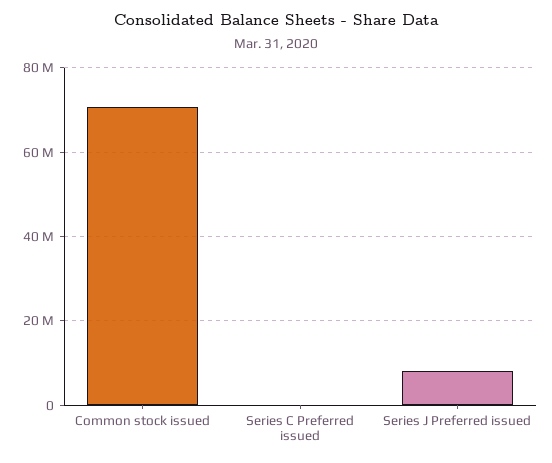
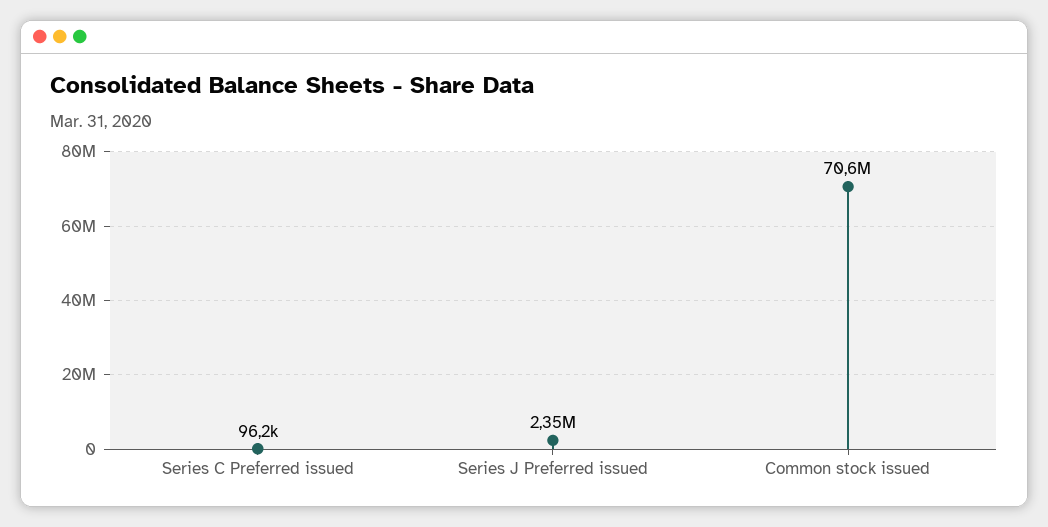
  {
    "Common stock issued": 70600000,
    "Series C Preferred issued": 96200,
-   "Series J Preferred issued": 8000000
+   "Series J Preferred issued": 2350000
  }

